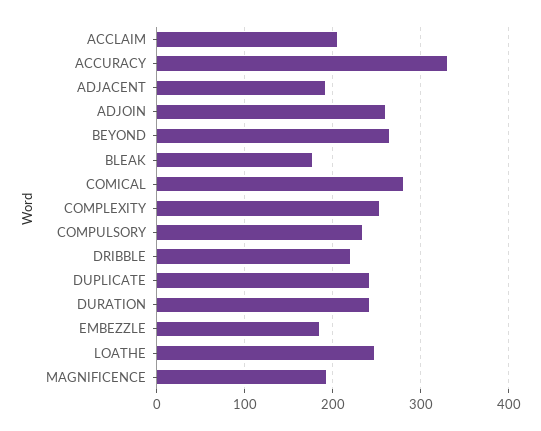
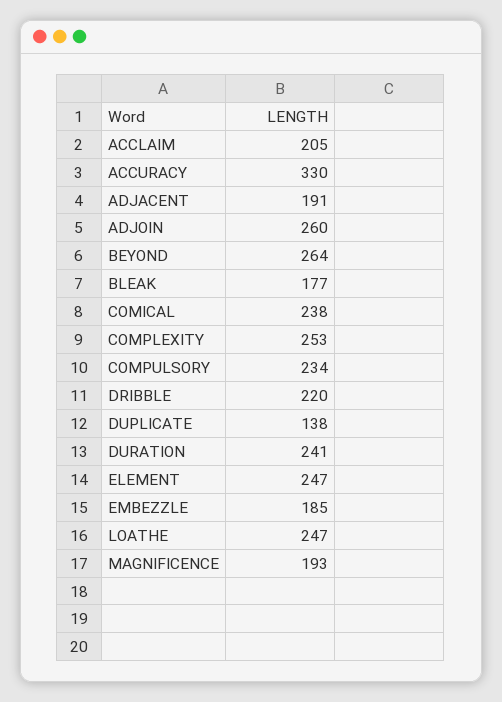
  {
    "ACCLAIM": 205,
    "ACCURACY": 330,
    "ADJACENT": 191,
    "ADJOIN": 260,
    "BEYOND": 264,
    "BLEAK": 177,
-   "COMICAL": 280,
+   "COMICAL": 238,
    "COMPLEXITY": 253,
    "COMPULSORY": 234,
    "DRIBBLE": 220,
-   "DUPLICATE": 240,
+   "DUPLICATE": 138,
    "DURATION": 241,
    "EMBEZZLE": 185,
    "LOATHE": 247,
-   "MAGNIFICENCE": 193
+   "MAGNIFICENCE": 193,
+   "ELEMENT": 247
  }

